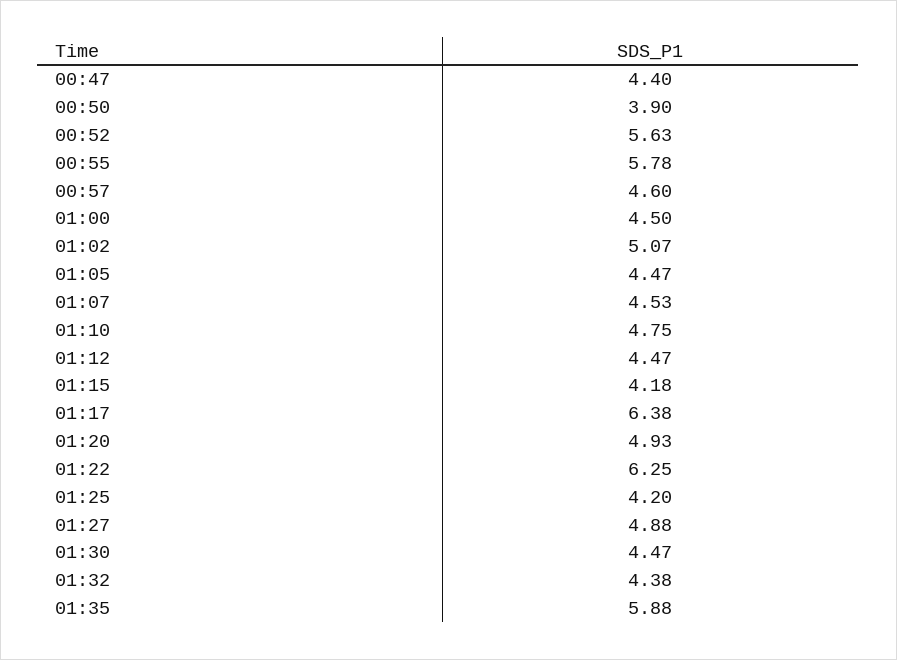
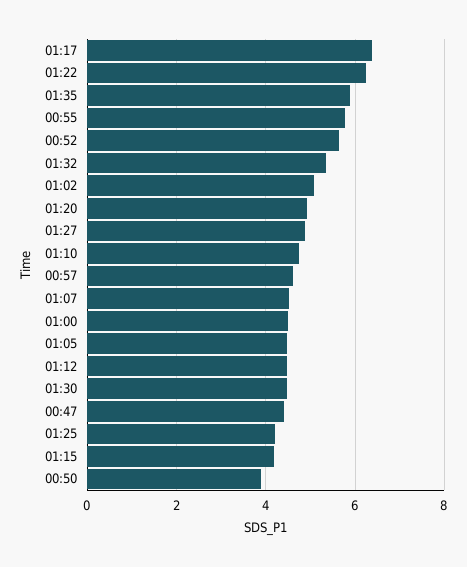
  {
    "00:47": 4.4,
    "00:50": 3.9,
    "00:52": 5.63,
    "00:55": 5.78,
    "00:57": 4.6,
    "01:00": 4.5,
    "01:02": 5.07,
    "01:05": 4.47,
    "01:07": 4.53,
    "01:10": 4.75,
    "01:12": 4.47,
    "01:15": 4.18,
    "01:17": 6.38,
    "01:20": 4.93,
    "01:22": 6.25,
    "01:25": 4.2,
    "01:27": 4.88,
    "01:30": 4.47,
-   "01:32": 4.38,
+   "01:32": 5.4,
    "01:35": 5.88
  }

